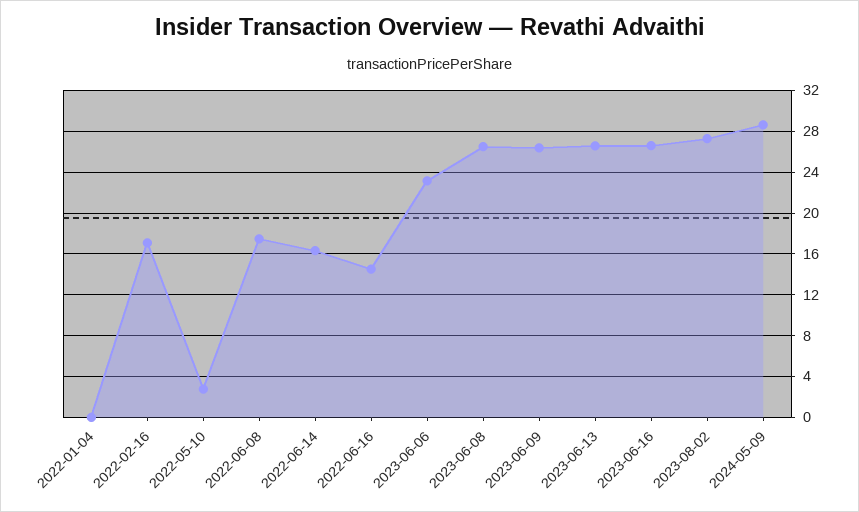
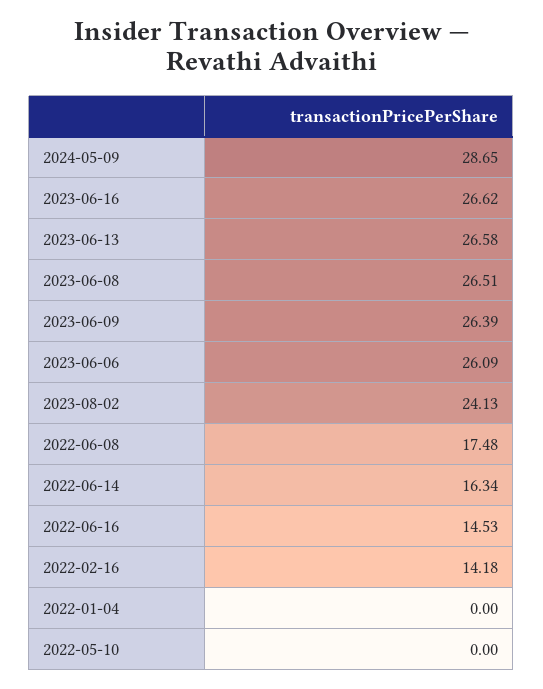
  {
    "2022-01-04": 0,
-   "2022-02-16": 17,
+   "2022-02-16": 14.18,
-   "2022-05-10": 3,
+   "2022-05-10": 0,
    "2022-06-08": 17.48,
    "2022-06-14": 16.34,
    "2022-06-16": 14.53,
-   "2023-06-06": 23,
+   "2023-06-06": 26.09,
    "2023-06-08": 26.51,
    "2023-06-09": 26.39,
    "2023-06-13": 26.58,
    "2023-06-16": 26.62,
-   "2023-08-02": 27,
+   "2023-08-02": 24.13,
    "2024-05-09": 28.65
  }

